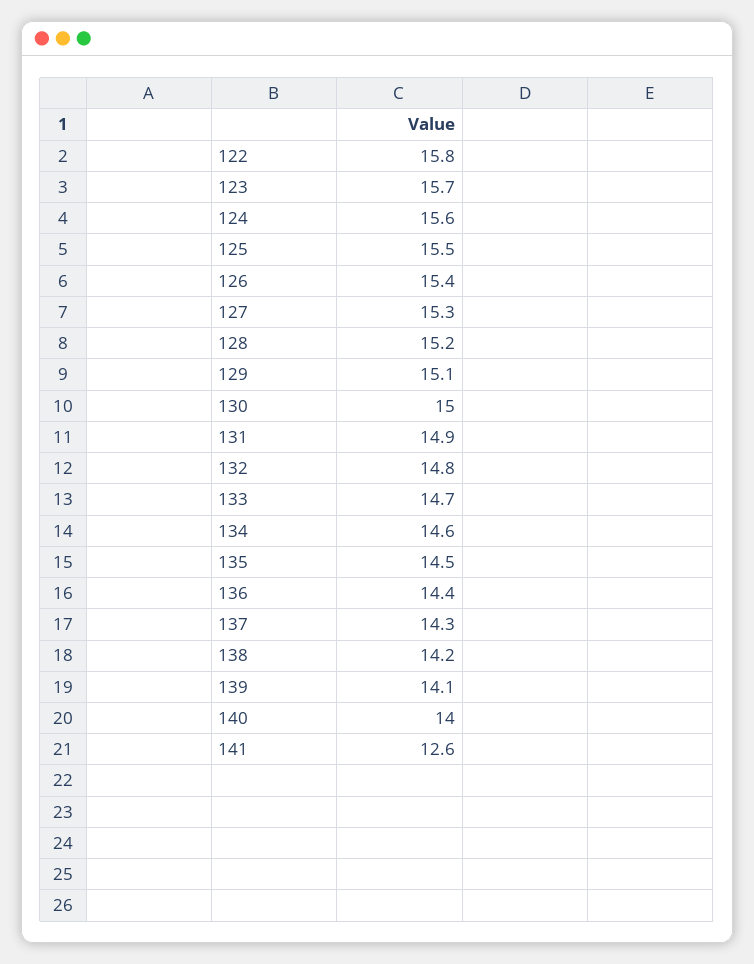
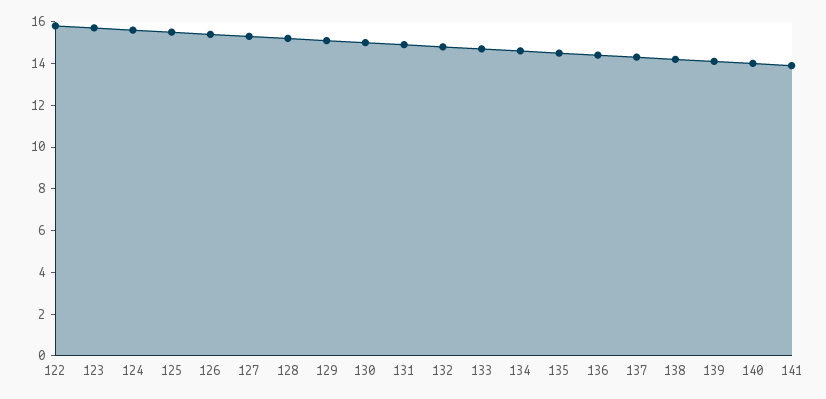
  {
    "122": 15.8,
    "123": 15.7,
    "124": 15.6,
    "125": 15.5,
    "126": 15.4,
    "127": 15.3,
    "128": 15.2,
    "129": 15.1,
    "130": 15,
    "131": 14.9,
    "132": 14.8,
    "133": 14.7,
    "134": 14.6,
    "135": 14.5,
    "136": 14.4,
    "137": 14.3,
    "138": 14.2,
    "139": 14.1,
    "140": 14,
-   "141": 12.6
+   "141": 14
  }

